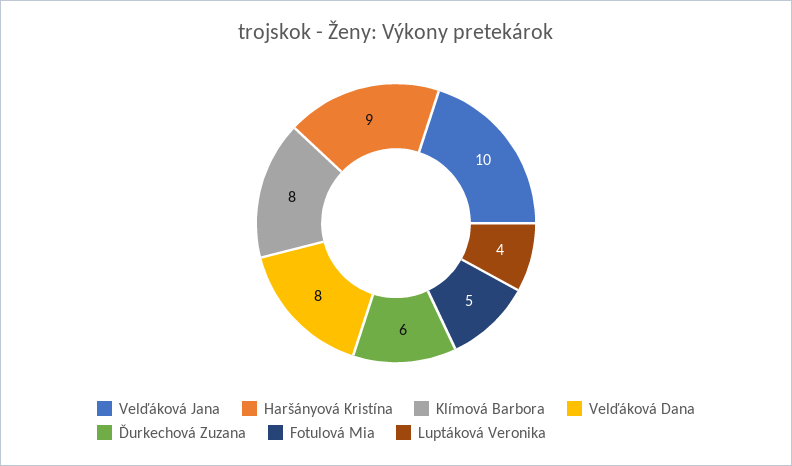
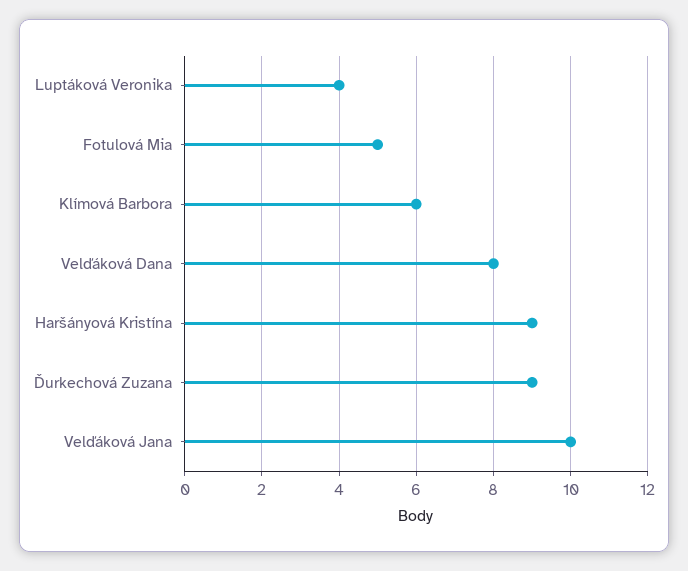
  {
    "Velďáková Jana": 10,
    "Haršányová Kristína": 9,
-   "Klímová Barbora": 8,
+   "Klímová Barbora": 6,
    "Velďáková Dana": 8,
-   "Ďurkechová Zuzana": 6,
+   "Ďurkechová Zuzana": 9,
    "Fotulová Mia": 5,
    "Luptáková Veronika": 4
  }

